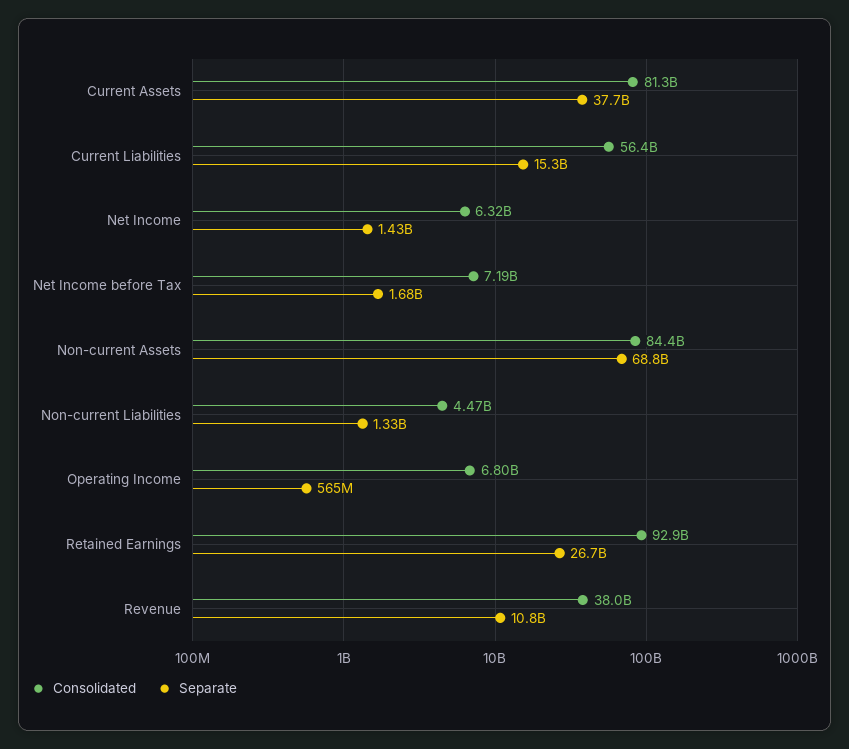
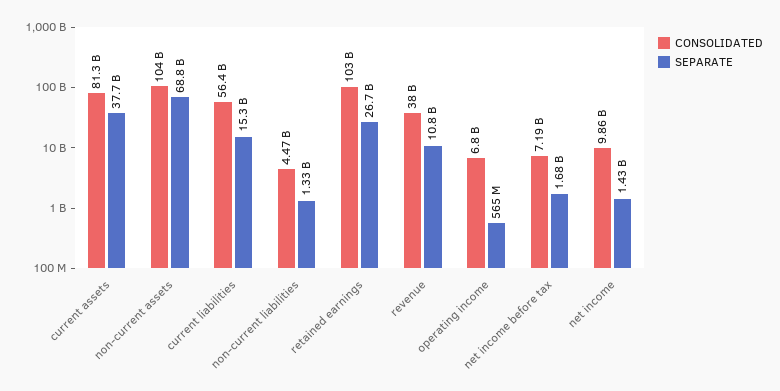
  {
    "Consolidated": {
      "Current Assets": 81300000000,
      "Current Liabilities": 56400000000,
-     "Net Income": 6320000000,
+     "Net Income": 9860000000,
      "Net Income before Tax": 7190000000,
-     "Non-current Assets": 84400000000,
+     "Non-current Assets": 104000000000,
      "Non-current Liabilities": 4470000000,
      "Operating Income": 6800000000,
-     "Retained Earnings": 92900000000,
+     "Retained Earnings": 103000000000,
      "Revenue": 38000000000
    },
    "Separate": {
      "Current Assets": 37700000000,
      "Current Liabilities": 15300000000,
      "Net Income": 1430000000,
      "Net Income before Tax": 1680000000,
      "Non-current Assets": 68800000000,
      "Non-current Liabilities": 1330000000,
      "Operating Income": 565000000,
      "Retained Earnings": 26700000000,
      "Revenue": 10800000000
    }
  }

